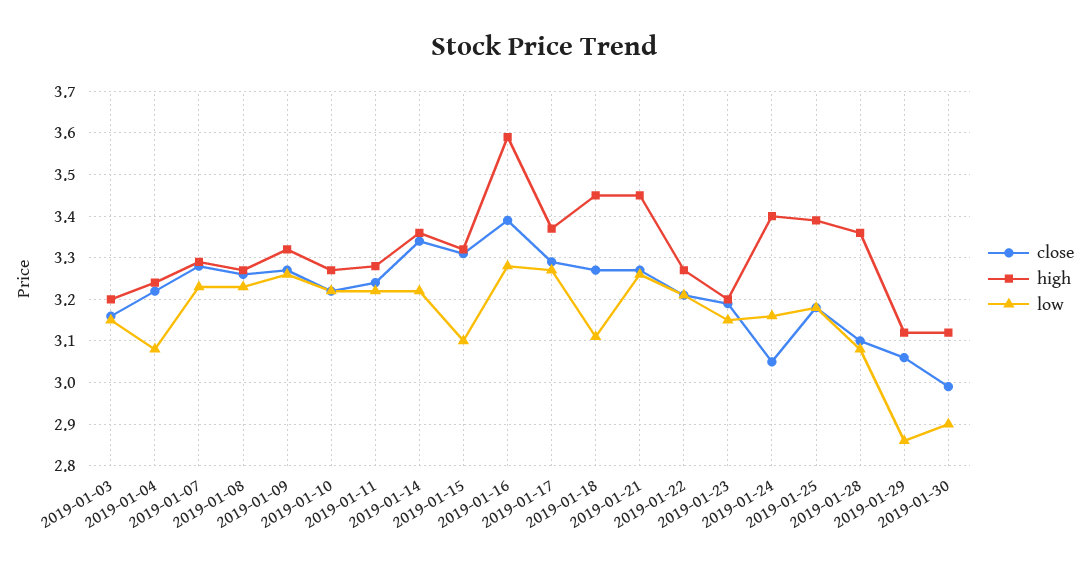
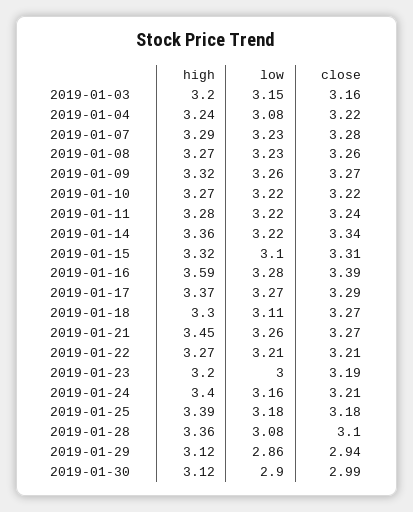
  {
    "close": {
      "2019-01-03": 3.16,
      "2019-01-04": 3.22,
      "2019-01-07": 3.28,
      "2019-01-08": 3.26,
      "2019-01-09": 3.27,
      "2019-01-10": 3.22,
      "2019-01-11": 3.24,
      "2019-01-14": 3.34,
      "2019-01-15": 3.31,
      "2019-01-16": 3.39,
      "2019-01-17": 3.29,
      "2019-01-18": 3.27,
      "2019-01-21": 3.27,
      "2019-01-22": 3.21,
      "2019-01-23": 3.19,
-     "2019-01-24": 3.05,
+     "2019-01-24": 3.21,
      "2019-01-25": 3.18,
      "2019-01-28": 3.1,
-     "2019-01-29": 3.05,
+     "2019-01-29": 2.94,
      "2019-01-30": 2.99
    },
    "high": {
      "2019-01-03": 3.2,
      "2019-01-04": 3.24,
      "2019-01-07": 3.29,
      "2019-01-08": 3.27,
      "2019-01-09": 3.32,
      "2019-01-10": 3.27,
      "2019-01-11": 3.28,
      "2019-01-14": 3.36,
      "2019-01-15": 3.32,
      "2019-01-16": 3.59,
      "2019-01-17": 3.37,
-     "2019-01-18": 3.45,
+     "2019-01-18": 3.3,
      "2019-01-21": 3.45,
      "2019-01-22": 3.27,
      "2019-01-23": 3.2,
      "2019-01-24": 3.4,
      "2019-01-25": 3.39,
      "2019-01-28": 3.36,
      "2019-01-29": 3.12,
      "2019-01-30": 3.12
    },
    "low": {
      "2019-01-03": 3.15,
      "2019-01-04": 3.08,
      "2019-01-07": 3.23,
      "2019-01-08": 3.23,
      "2019-01-09": 3.26,
      "2019-01-10": 3.22,
      "2019-01-11": 3.22,
      "2019-01-14": 3.22,
      "2019-01-15": 3.1,
      "2019-01-16": 3.28,
      "2019-01-17": 3.27,
      "2019-01-18": 3.11,
      "2019-01-21": 3.26,
      "2019-01-22": 3.21,
-     "2019-01-23": 3.15,
+     "2019-01-23": 3,
      "2019-01-24": 3.16,
      "2019-01-25": 3.18,
      "2019-01-28": 3.08,
      "2019-01-29": 2.86,
      "2019-01-30": 2.9
    }
  }

